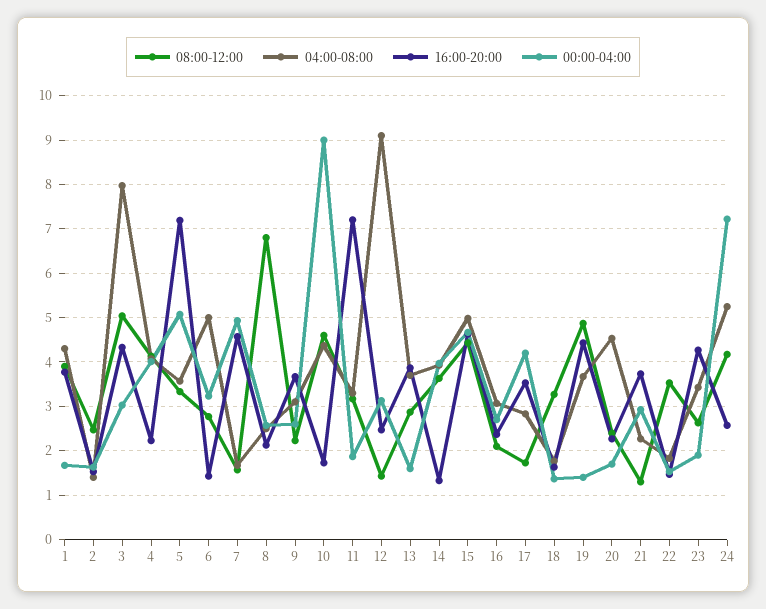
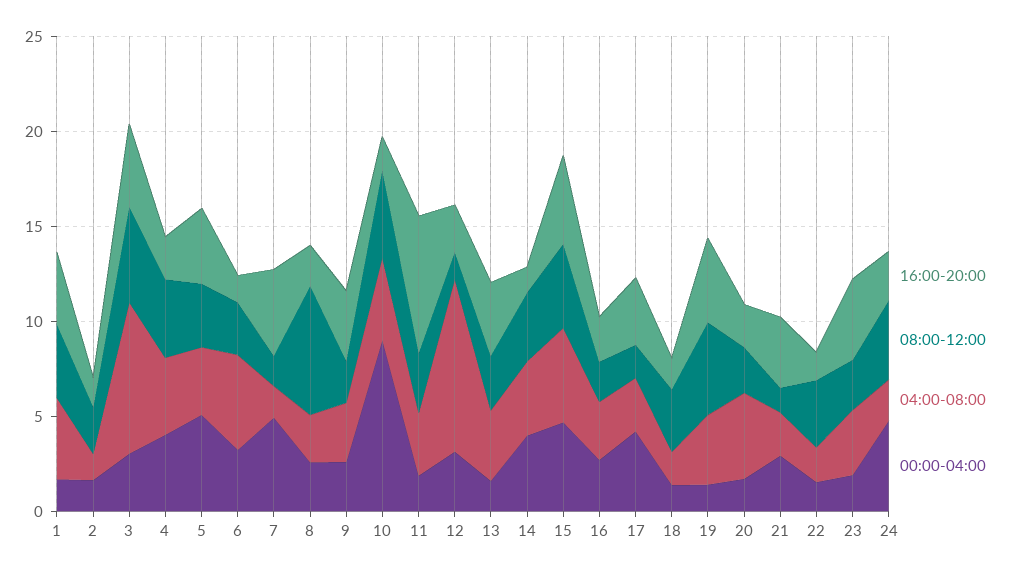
  {
    "08:00-12:00": {
      "1": 4,
      "2": 2.4,
      "3": 5,
      "4": 4.2,
      "5": 3.4,
      "6": 2.8,
      "7": 1.6,
      "8": 6.8,
      "9": 2.2,
      "10": 4.6,
      "11": 3.2,
      "12": 1.4,
      "13": 2.8,
      "14": 3.6,
      "15": 4.4,
      "16": 2.2,
      "17": 1.8,
      "18": 3.2,
      "19": 4.8,
      "20": 2.4,
      "21": 1.4,
      "22": 3.6,
      "23": 2.6,
      "24": 4.2
    },
    "04:00-08:00": {
      "1": 4.4,
      "2": 1.4,
      "3": 8,
      "4": 4,
      "5": 3.6,
      "6": 5,
      "7": 1.6,
      "8": 2.6,
      "9": 3.2,
      "10": 4.4,
      "11": 3.4,
      "12": 9.2,
      "13": 3.8,
      "14": 4,
      "15": 5,
      "16": 3,
      "17": 2.8,
      "18": 1.8,
      "19": 3.6,
      "20": 4.6,
      "21": 2.2,
      "22": 1.8,
      "23": 3.4,
-     "24": 5.2
+     "24": 2
    },
    "16:00-20:00": {
      "1": 3.8,
      "2": 1.6,
      "3": 4.4,
      "4": 2.2,
-     "5": 7.2,
+     "5": 4,
      "6": 1.4,
      "7": 4.6,
      "8": 2.2,
      "9": 3.6,
      "10": 1.8,
      "11": 7.2,
      "12": 2.4,
      "13": 3.8,
      "14": 1.4,
      "15": 4.6,
      "16": 2.4,
      "17": 3.6,
      "18": 1.6,
      "19": 4.4,
      "20": 2.2,
      "21": 3.8,
      "22": 1.4,
      "23": 4.2,
      "24": 2.6
    },
    "00:00-04:00": {
      "1": 1.6,
      "2": 1.6,
      "3": 3,
      "4": 4,
      "5": 5,
      "6": 3.2,
      "7": 5,
      "8": 2.6,
      "9": 2.6,
      "10": 9,
      "11": 1.8,
      "12": 3.2,
      "13": 1.6,
      "14": 4,
      "15": 4.6,
      "16": 2.8,
      "17": 4.2,
      "18": 1.4,
      "19": 1.4,
      "20": 1.8,
      "21": 3,
      "22": 1.6,
      "23": 2,
-     "24": 7.2
+     "24": 5
    }
  }

